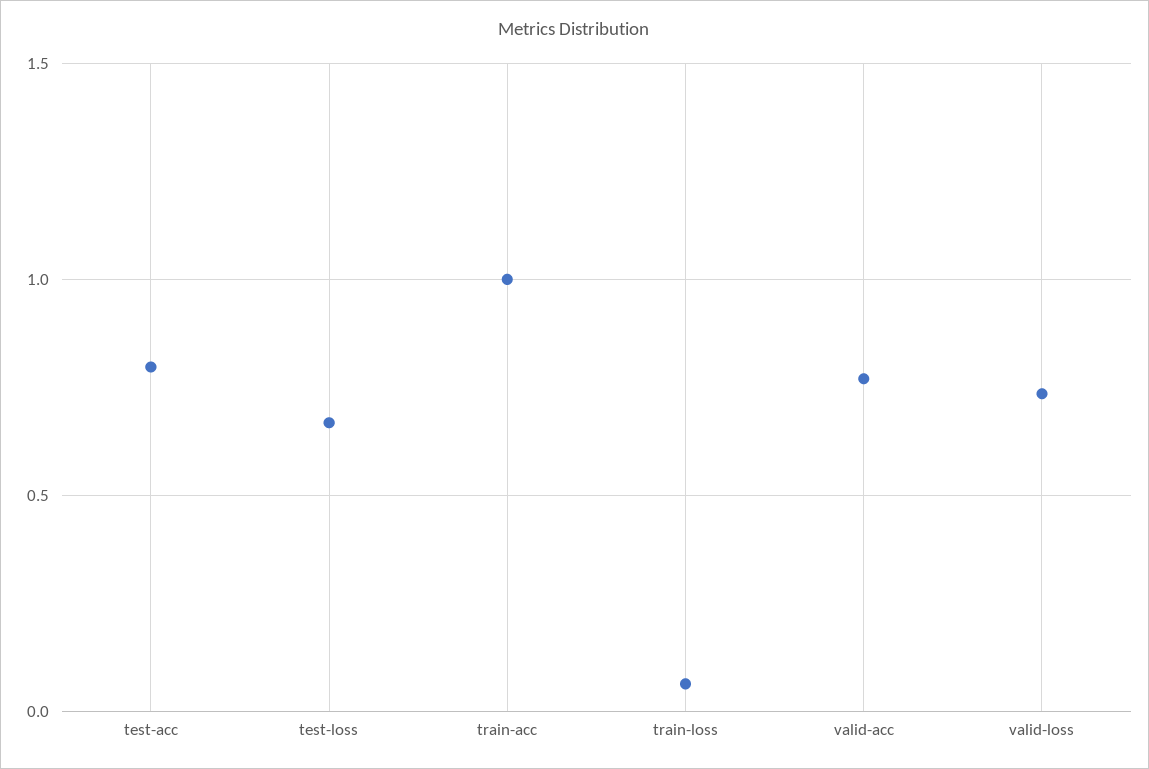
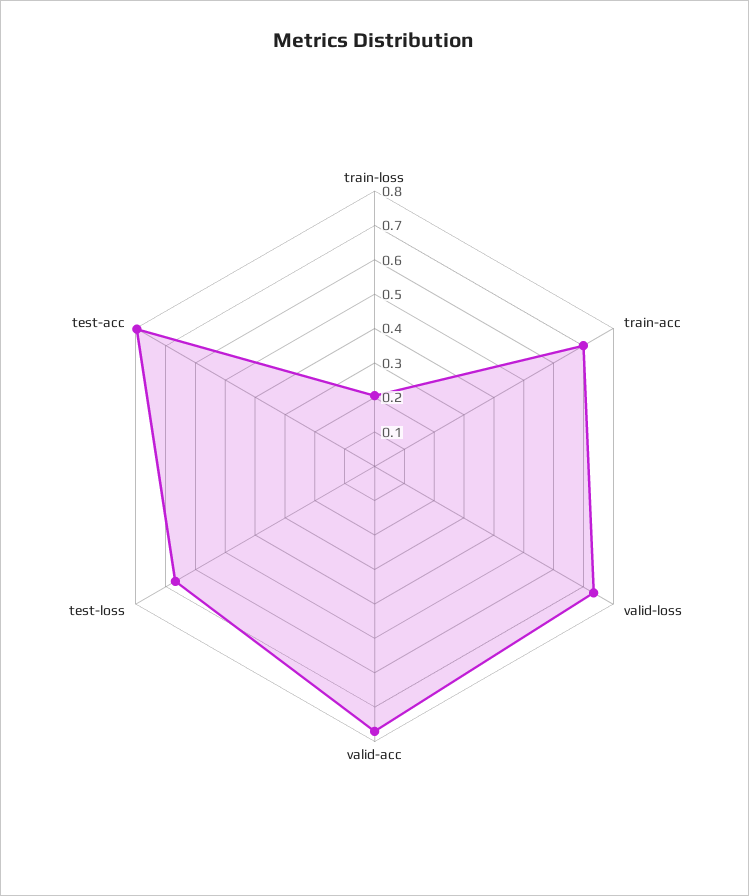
  {
    "test-acc": 0.8,
    "test-loss": 0.675,
-   "train-acc": 1,
+   "train-acc": 0.7,
-   "train-loss": 0.05,
+   "train-loss": 0.2,
    "valid-acc": 0.775,
    "valid-loss": 0.725
  }

